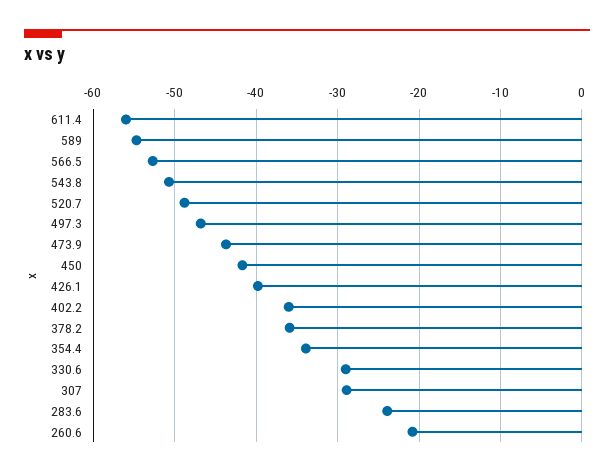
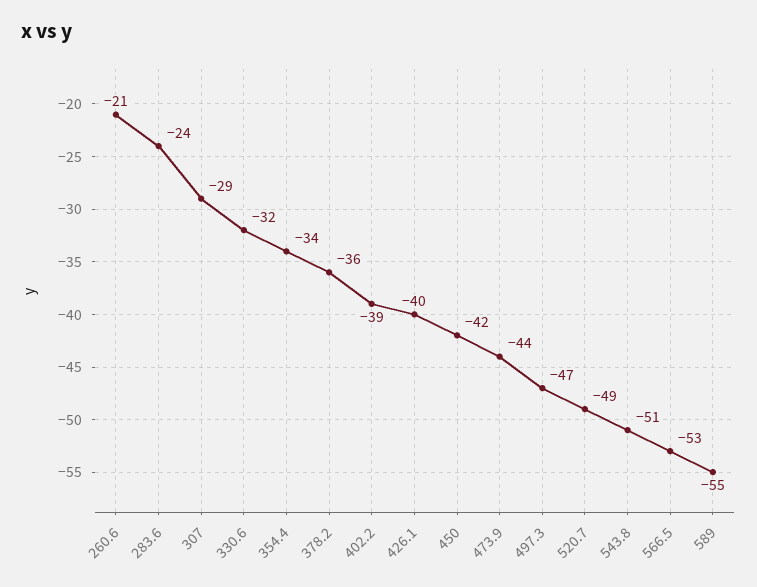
  {
-   "611.4": -56,
    "589": -55,
    "566.5": -53,
    "543.8": -51,
    "520.7": -49,
    "497.3": -47,
    "473.9": -44,
    "450": -42,
    "426.1": -40,
-   "402.2": -36,
+   "402.2": -39,
    "378.2": -36,
    "354.4": -34,
-   "330.6": -29,
+   "330.6": -32,
    "307": -29,
    "283.6": -24,
    "260.6": -21
  }

